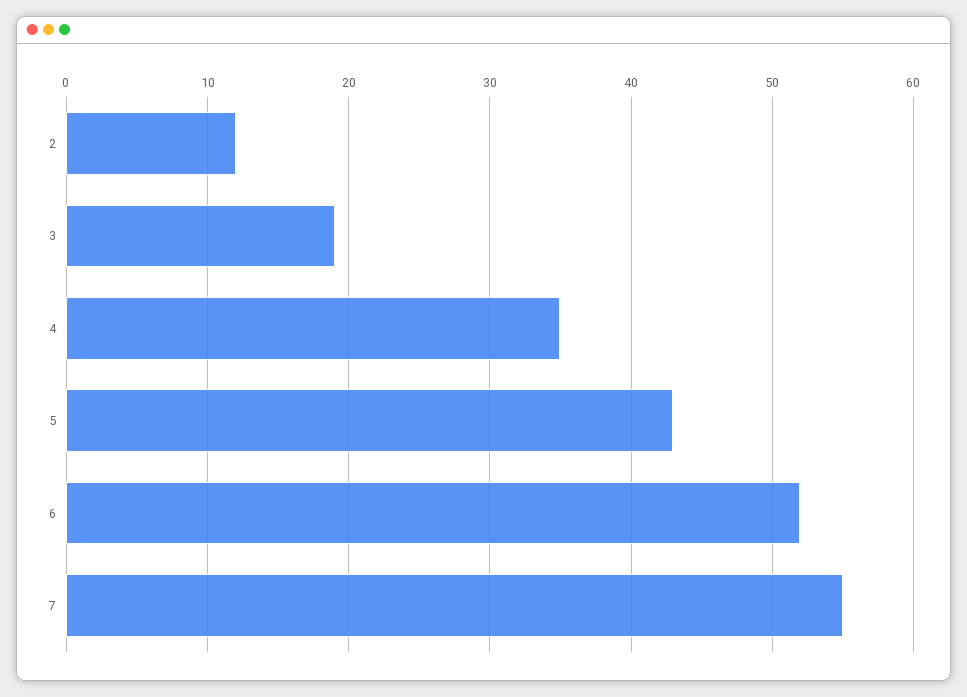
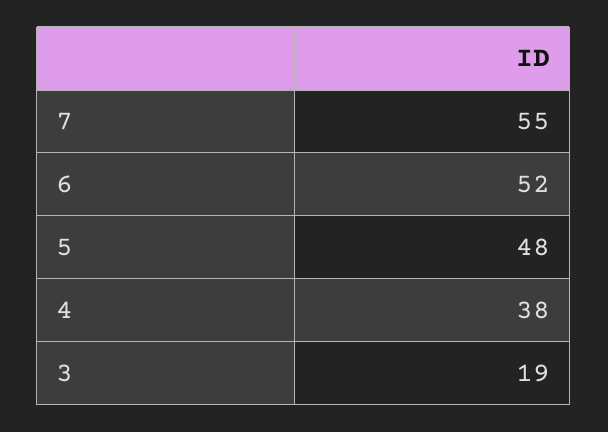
  {
-   "2": 12,
    "3": 19,
-   "4": 35,
+   "4": 38,
-   "5": 43,
+   "5": 48,
    "6": 52,
    "7": 55
  }

